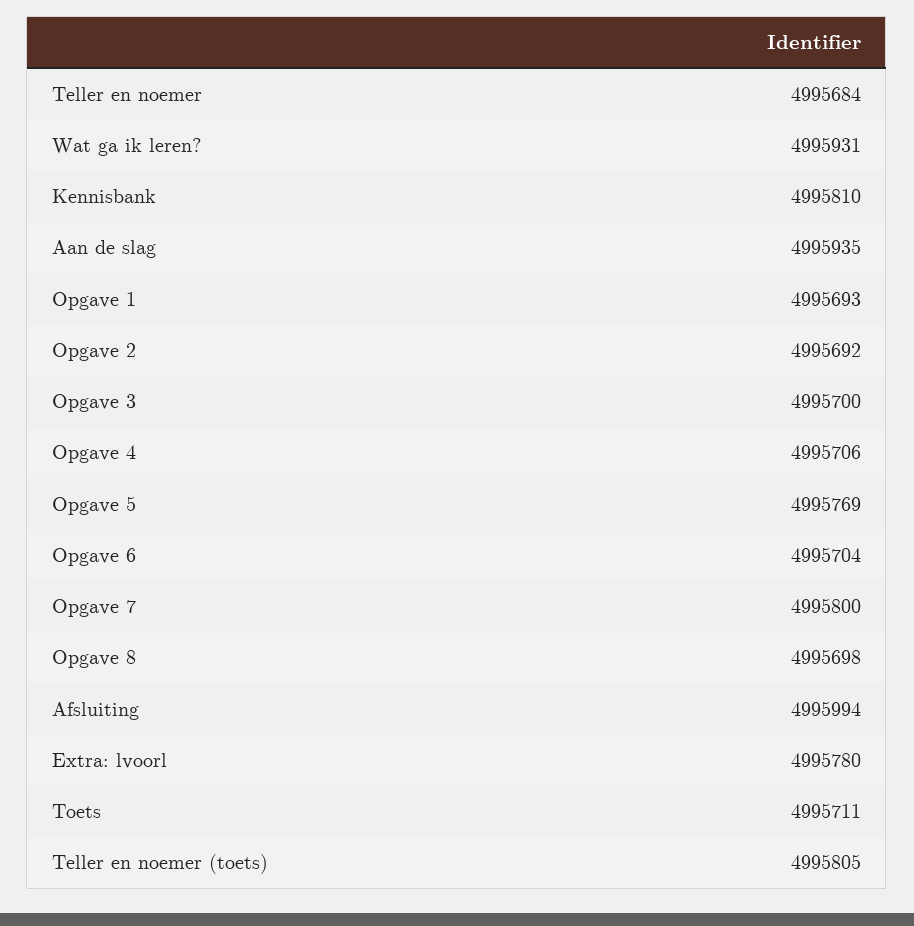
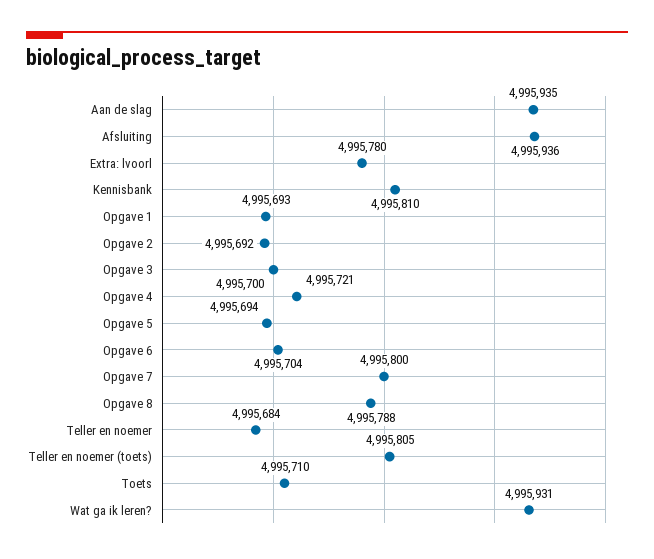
  {
    "Teller en noemer": 4995684,
    "Wat ga ik leren?": 4995931,
    "Kennisbank": 4995810,
    "Aan de slag": 4995935,
    "Opgave 1": 4995693,
    "Opgave 2": 4995692,
    "Opgave 3": 4995700,
-   "Opgave 4": 4995706,
+   "Opgave 4": 4995721,
-   "Opgave 5": 4995769,
+   "Opgave 5": 4995694,
    "Opgave 6": 4995704,
    "Opgave 7": 4995800,
-   "Opgave 8": 4995698,
+   "Opgave 8": 4995788,
-   "Afsluiting": 4995994,
+   "Afsluiting": 4995936,
    "Extra: lvoorl": 4995780,
-   "Toets": 4995711,
+   "Toets": 4995710,
    "Teller en noemer (toets)": 4995805
  }

